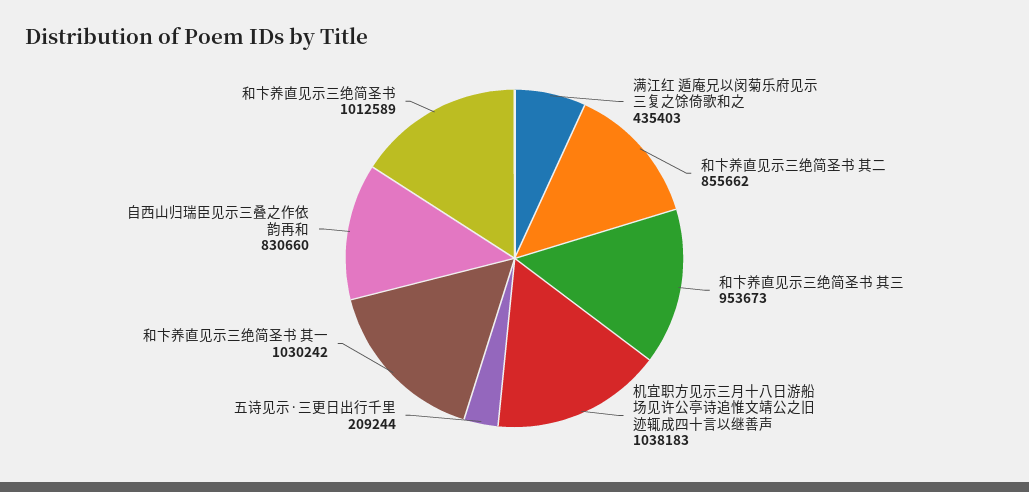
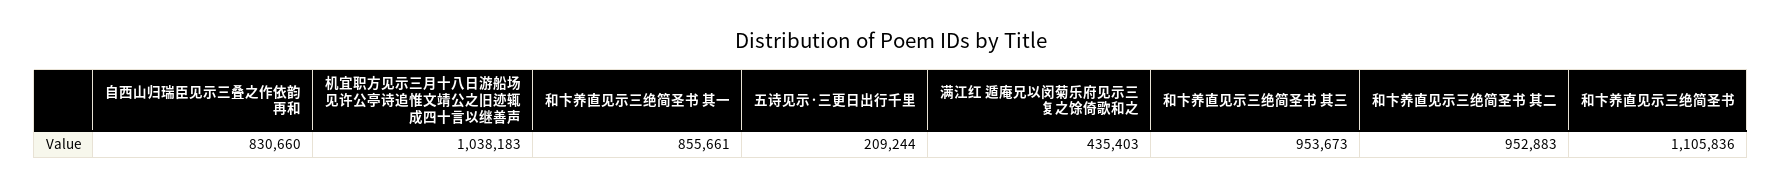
  {
    "满江红 遁庵兄以闵菊乐府见示三复之馀倚歌和之": 435403,
-   "和卞养直见示三绝简圣书 其二": 855662,
+   "和卞养直见示三绝简圣书 其二": 952883,
    "和卞养直见示三绝简圣书 其三": 953673,
    "机宜职方见示三月十八日游船场见许公亭诗追惟文靖公之旧迹辄成四十言以继善声": 1038183,
    "五诗见示·三更日出行千里": 209244,
-   "和卞养直见示三绝简圣书 其一": 1030242,
+   "和卞养直见示三绝简圣书 其一": 855661,
    "自西山归瑞臣见示三叠之作依韵再和": 830660,
-   "和卞养直见示三绝简圣书": 1012589
+   "和卞养直见示三绝简圣书": 1105836
  }

